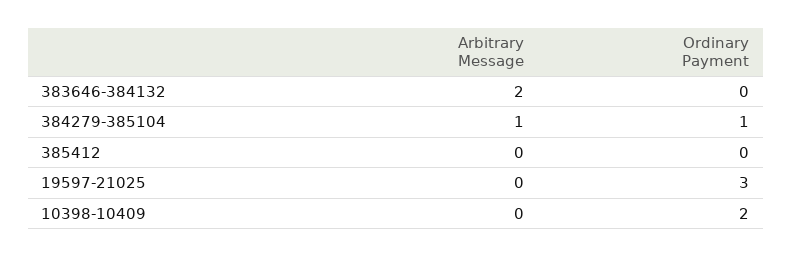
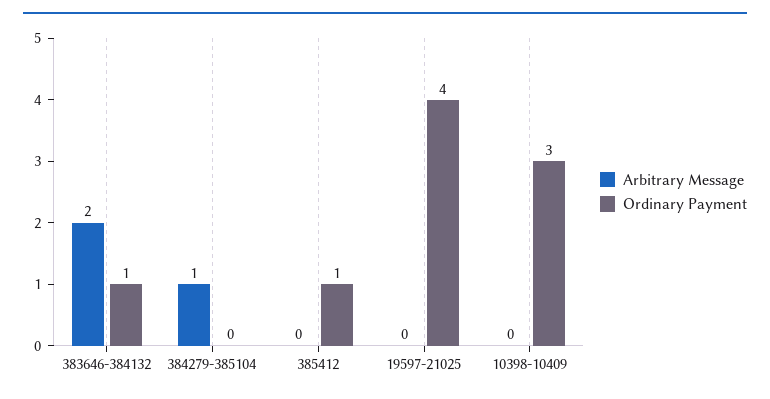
  {
    "Arbitrary Message": {
      "383646-384132": 2,
      "384279-385104": 1,
      "385412": 0,
      "19597-21025": 0,
      "10398-10409": 0
    },
    "Ordinary Payment": {
-     "383646-384132": 0,
+     "383646-384132": 1,
-     "384279-385104": 1,
+     "384279-385104": 0,
-     "385412": 0,
+     "385412": 1,
-     "19597-21025": 3,
+     "19597-21025": 4,
-     "10398-10409": 2
+     "10398-10409": 3
    }
  }

